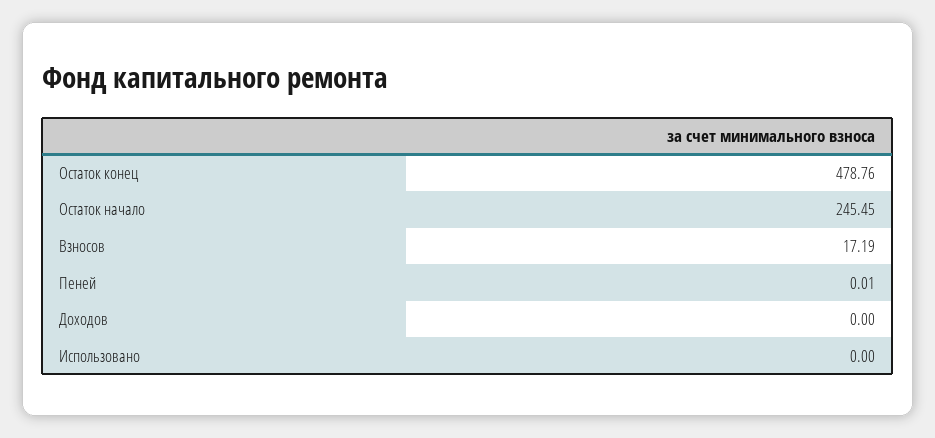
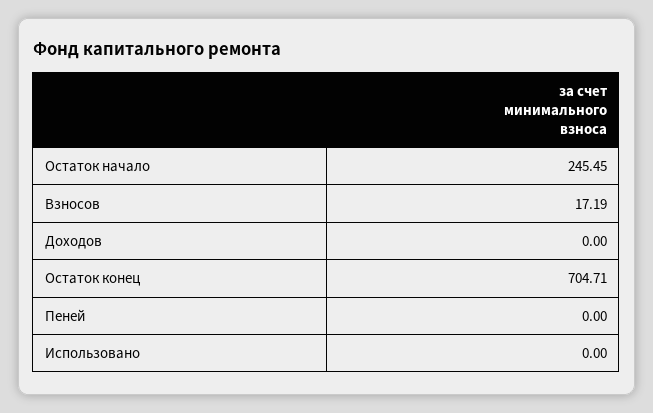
  {
-   "Остаток конец": 478.76,
+   "Остаток конец": 704.71,
    "Остаток начало": 245.45,
    "Взносов": 17.19,
-   "Пеней": 0.01,
+   "Пеней": 0,
    "Доходов": 0,
    "Использовано": 0
  }

